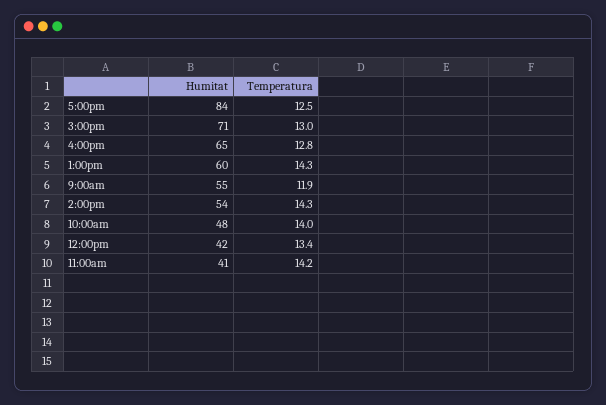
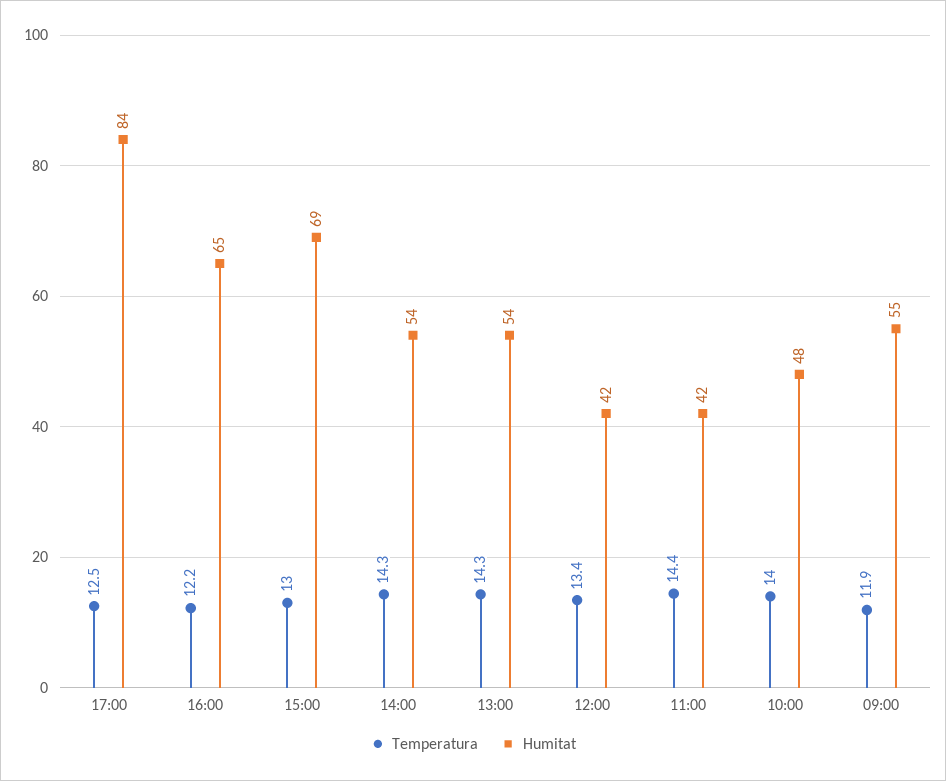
  {
    "Humitat": {
      "5:00pm": 84,
-     "3:00pm": 71,
+     "3:00pm": 69,
      "4:00pm": 65,
-     "1:00pm": 60,
+     "1:00pm": 54,
      "9:00am": 55,
      "2:00pm": 54,
      "10:00am": 48,
      "12:00pm": 42,
-     "11:00am": 41
+     "11:00am": 42
    },
    "Temperatura": {
      "5:00pm": 12.5,
      "3:00pm": 13,
-     "4:00pm": 12.8,
+     "4:00pm": 12.2,
      "1:00pm": 14.3,
      "9:00am": 11.9,
      "2:00pm": 14.3,
      "10:00am": 14,
      "12:00pm": 13.4,
-     "11:00am": 14.2
+     "11:00am": 14.4
    }
  }

